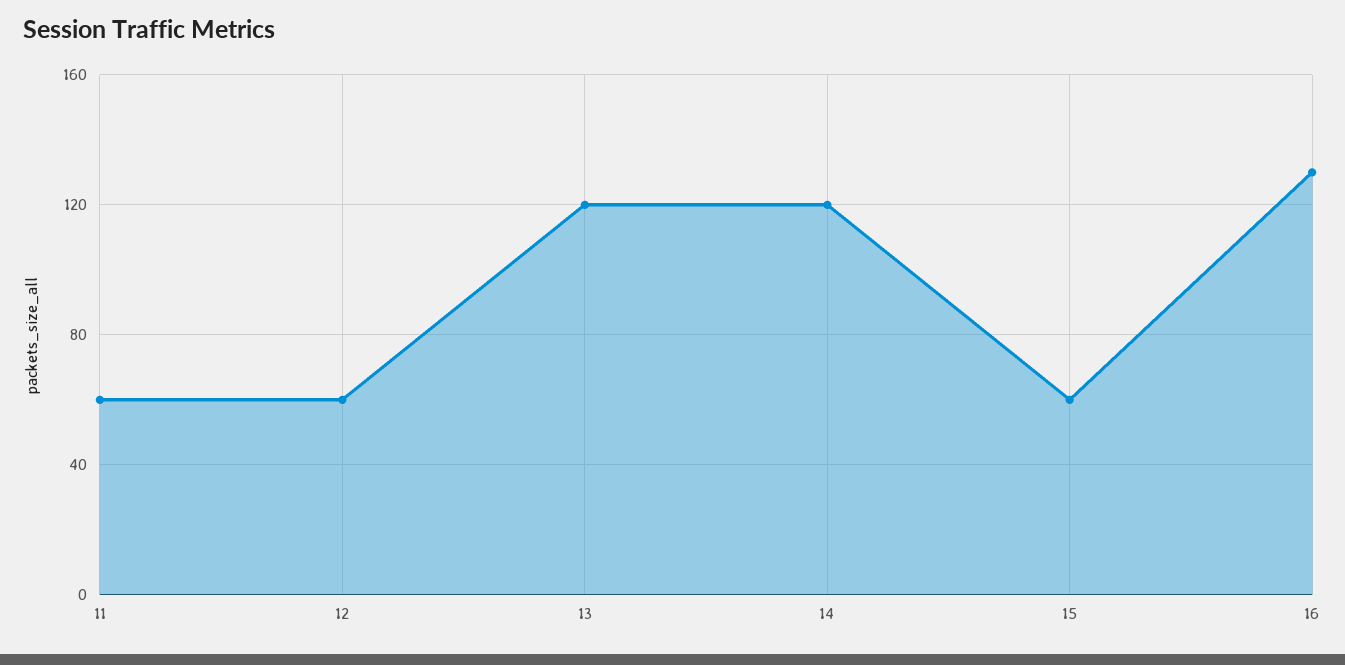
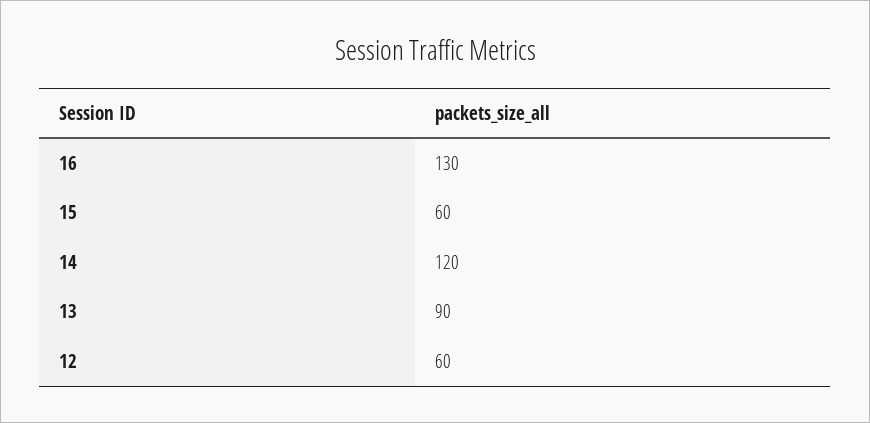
  {
-   "11": 60,
    "12": 60,
-   "13": 120,
+   "13": 90,
    "14": 120,
    "15": 60,
    "16": 130
  }

